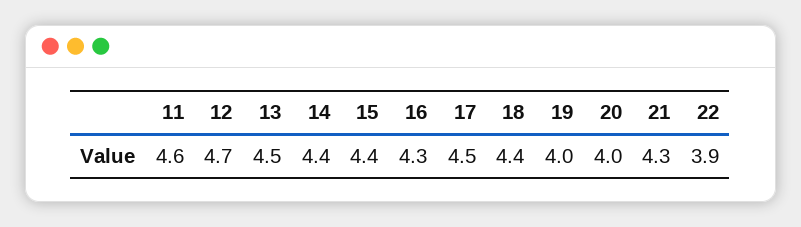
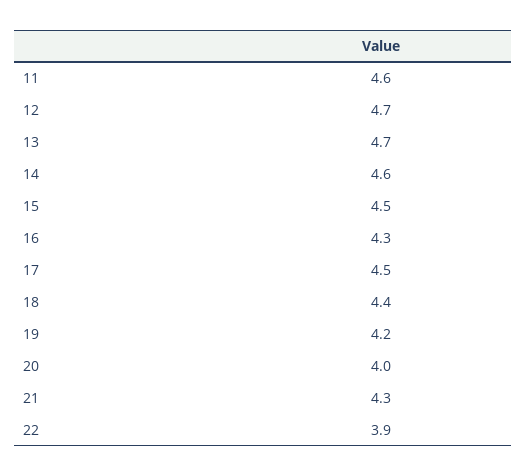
  {
    "11": 4.6,
    "12": 4.7,
-   "13": 4.5,
+   "13": 4.7,
-   "14": 4.4,
+   "14": 4.6,
-   "15": 4.4,
+   "15": 4.5,
    "16": 4.3,
    "17": 4.5,
    "18": 4.4,
-   "19": 4,
+   "19": 4.2,
    "20": 4,
    "21": 4.3,
    "22": 3.9
  }

